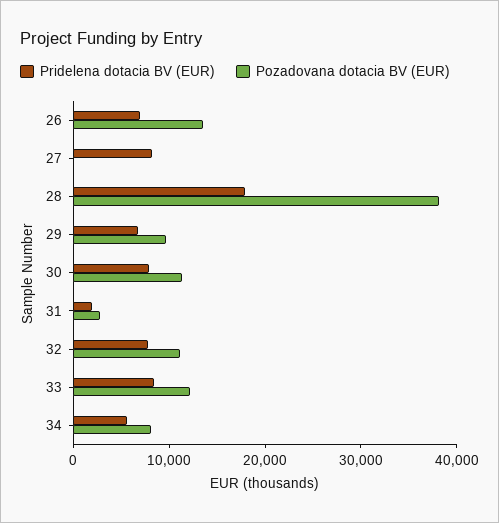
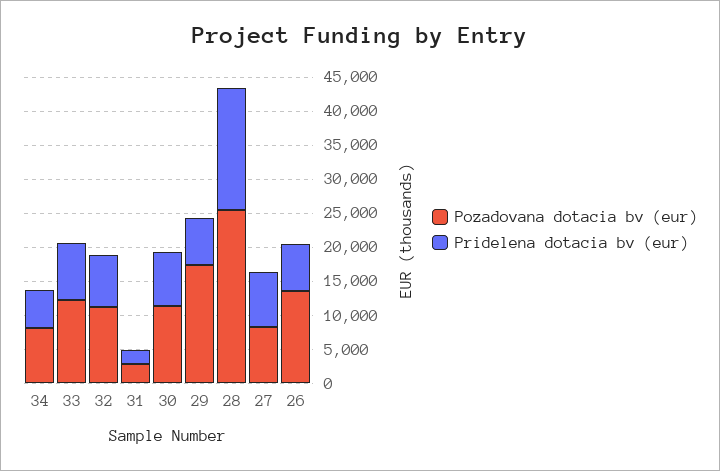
  {
    "Pridelena dotacia BV (EUR)": {
      "26": 6000,
      "27": 8000,
      "28": 18000,
      "29": 6000,
      "30": 8000,
      "31": 2000,
      "32": 8000,
      "33": 8000,
      "34": 6000
    },
    "Pozadovana dotacia BV (EUR)": {
      "26": 14000,
-     "27": 0,
+     "27": 7500,
-     "28": 38000,
+     "28": 25000,
-     "29": 10000,
+     "29": 17500,
      "30": 12000,
      "31": 2000,
      "32": 12000,
      "33": 12000,
      "34": 8000
    }
  }

